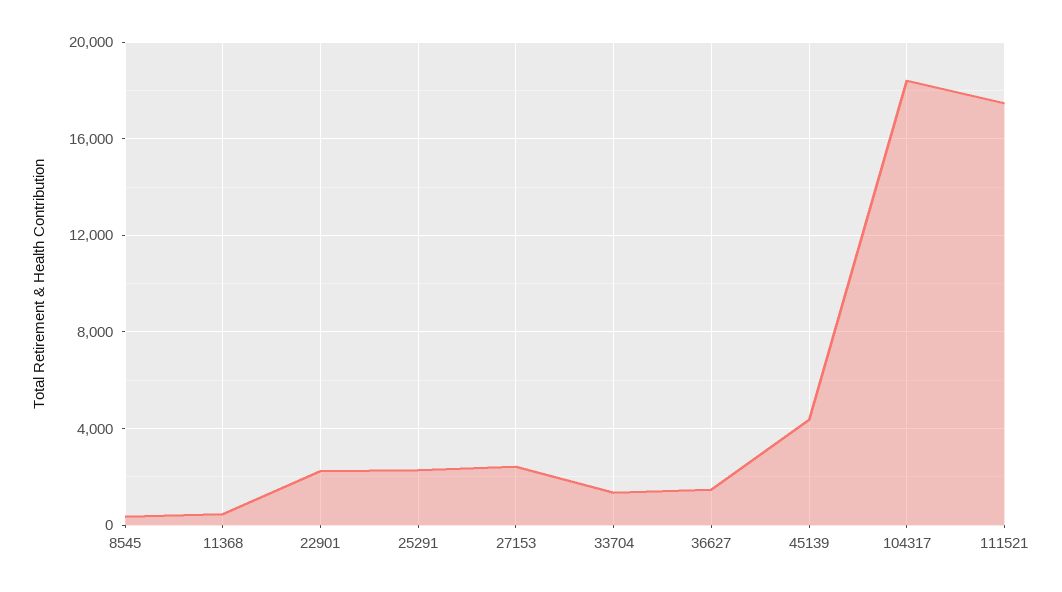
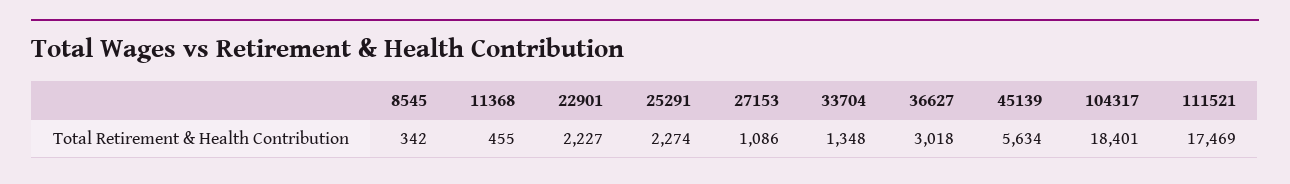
  {
    "8545": 342,
    "11368": 455,
    "22901": 2227,
    "25291": 2274,
-   "27153": 2500,
+   "27153": 1086,
    "33704": 1348,
-   "36627": 1500,
+   "36627": 3018,
-   "45139": 4500,
+   "45139": 5634,
    "104317": 18401,
    "111521": 17469
  }

